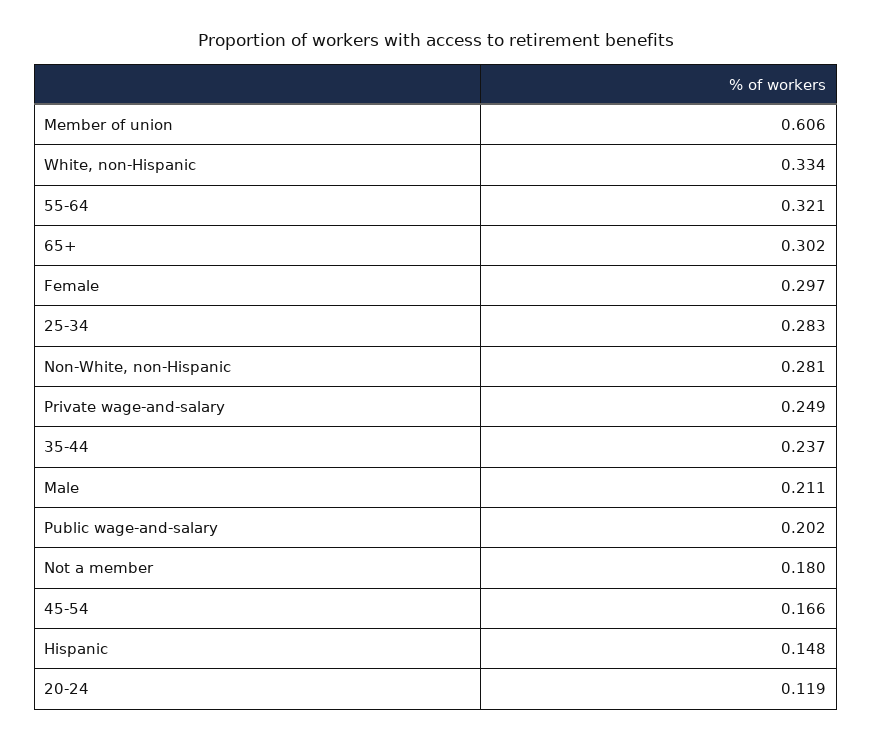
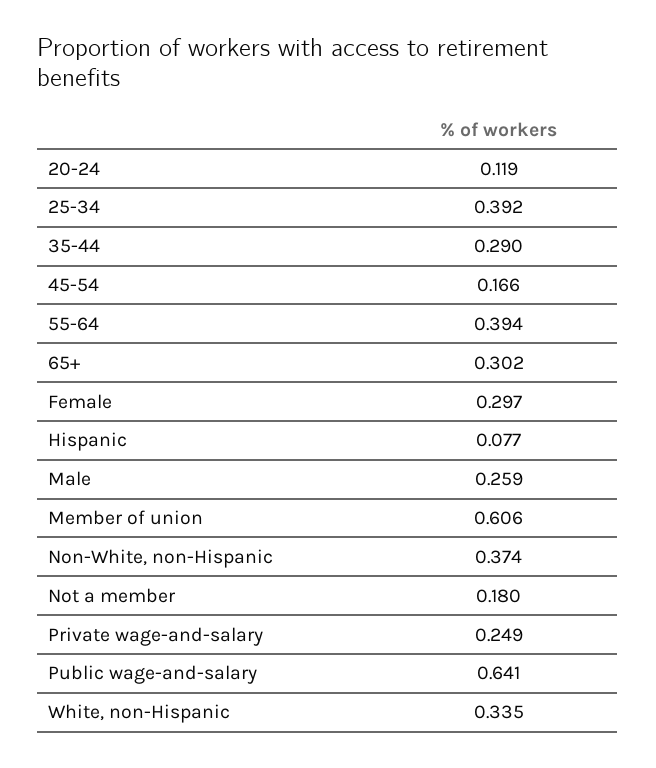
  {
    "Member of union": 0.606,
-   "White, non-Hispanic": 0.334,
+   "White, non-Hispanic": 0.335,
-   "55-64": 0.321,
+   "55-64": 0.394,
    "65+": 0.302,
    "Female": 0.297,
-   "25-34": 0.283,
+   "25-34": 0.392,
-   "Non-White, non-Hispanic": 0.281,
+   "Non-White, non-Hispanic": 0.374,
    "Private wage-and-salary": 0.249,
-   "35-44": 0.237,
+   "35-44": 0.29,
-   "Male": 0.211,
+   "Male": 0.259,
-   "Public wage-and-salary": 0.202,
+   "Public wage-and-salary": 0.641,
    "Not a member": 0.18,
    "45-54": 0.166,
-   "Hispanic": 0.148,
+   "Hispanic": 0.077,
    "20-24": 0.119
  }

